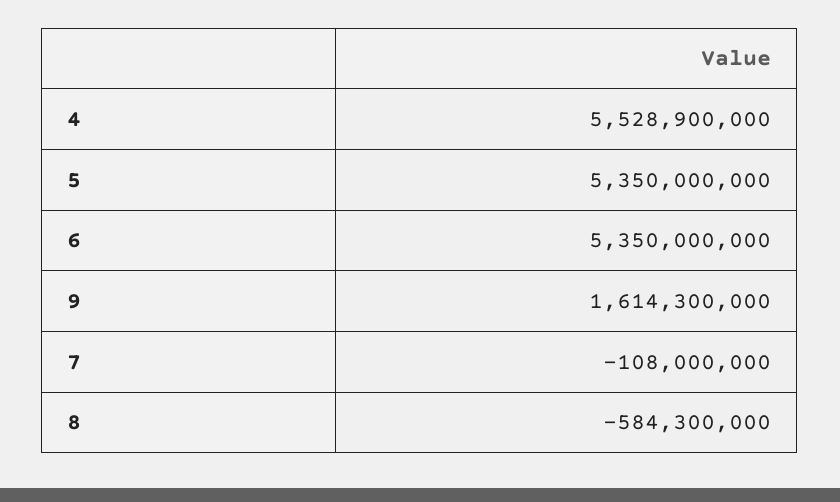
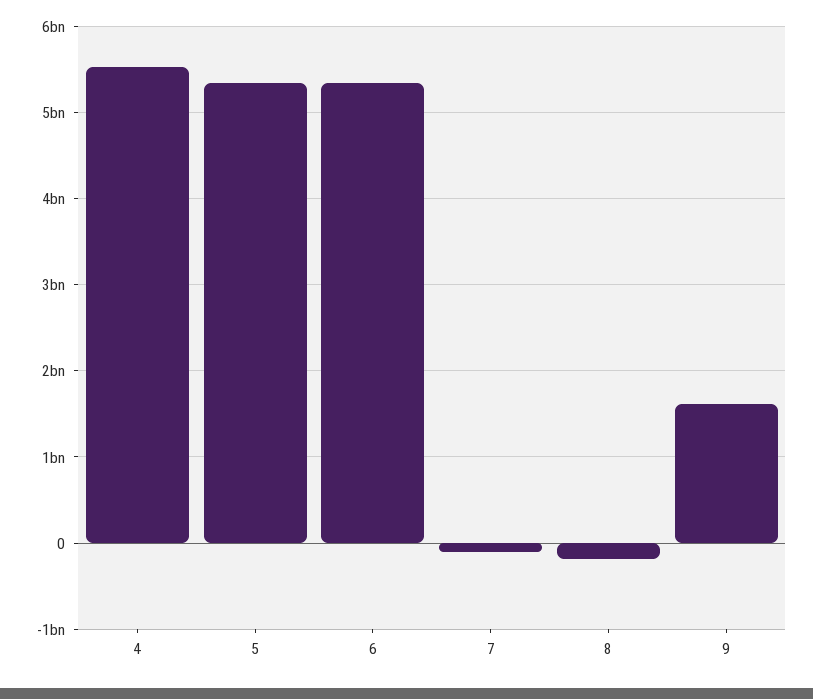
  {
    "4": 5528900000,
    "5": 5350000000,
    "6": 5350000000,
    "9": 1614300000,
    "7": -108000000,
-   "8": -584300000
+   "8": -200000000
  }

